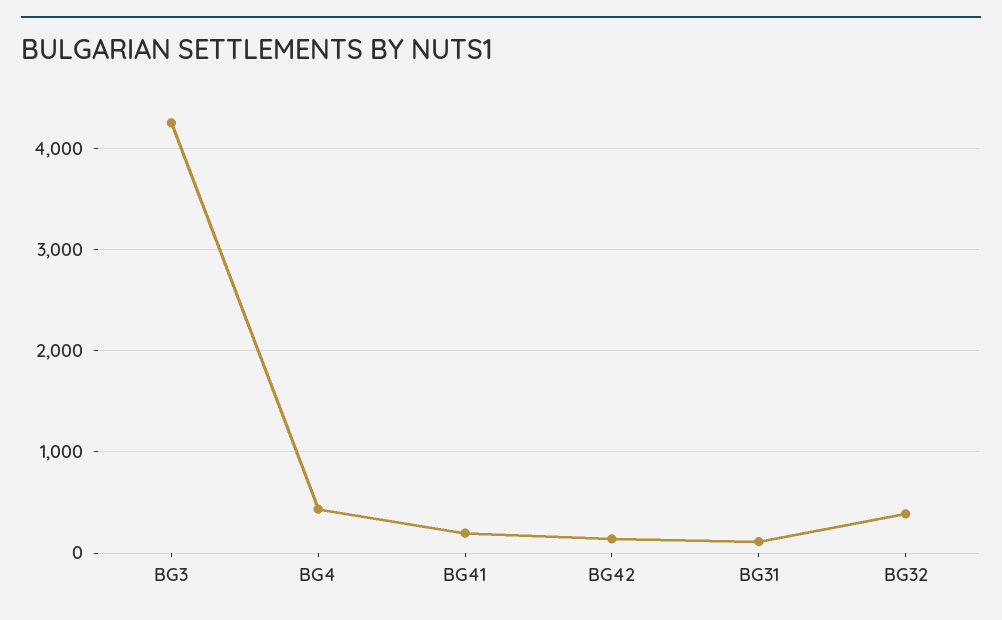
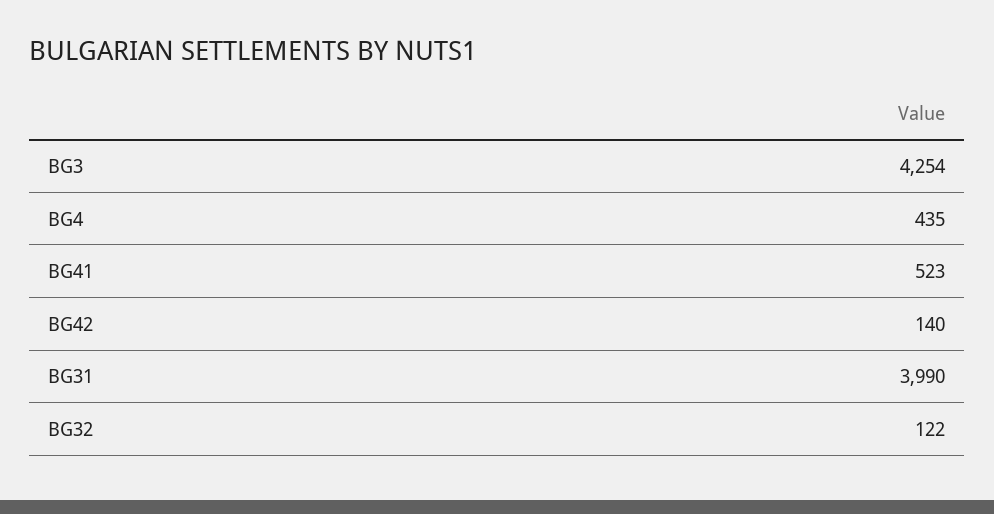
  {
    "BG3": 4254,
    "BG4": 435,
-   "BG41": 200,
+   "BG41": 523,
    "BG42": 140,
-   "BG31": 100,
+   "BG31": 3990,
-   "BG32": 400
+   "BG32": 122
  }

